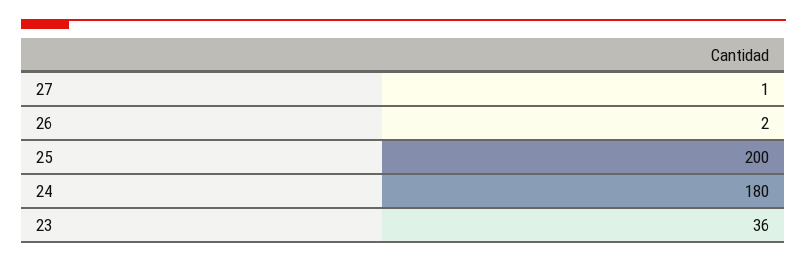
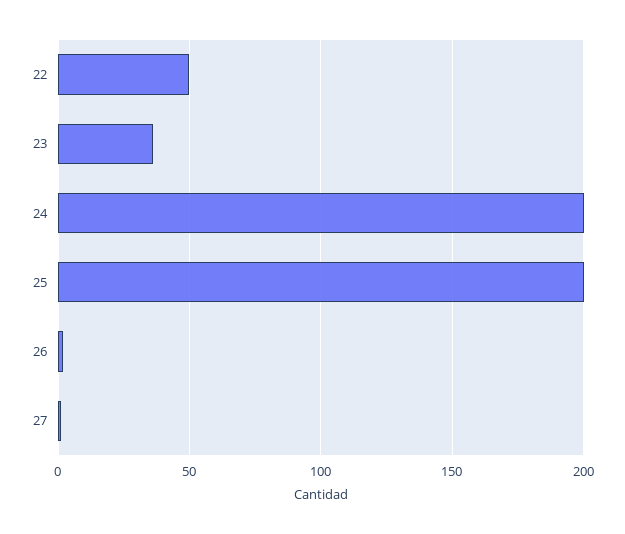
  {
    "27": 1,
    "26": 2,
    "25": 200,
-   "24": 180,
+   "24": 200,
-   "23": 36
+   "23": 36,
+   "22": 50
  }

